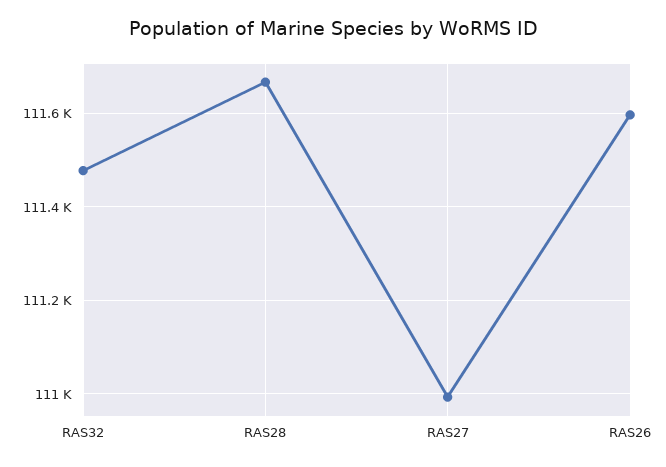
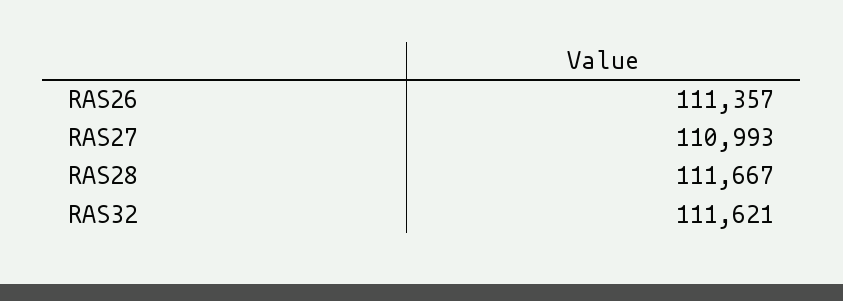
  {
-   "RAS32": 111480,
+   "RAS32": 111621,
    "RAS28": 111667,
    "RAS27": 110993,
-   "RAS26": 111600
+   "RAS26": 111357
  }

